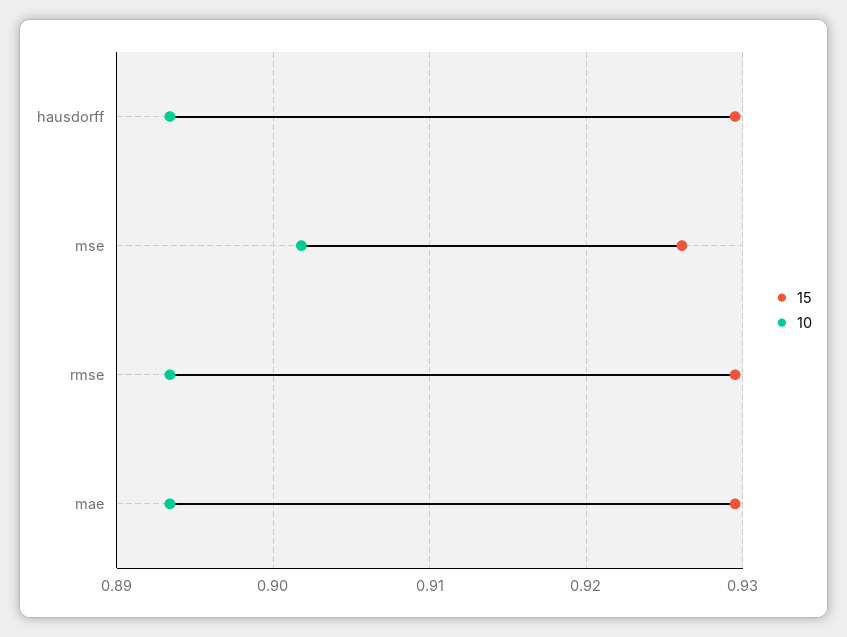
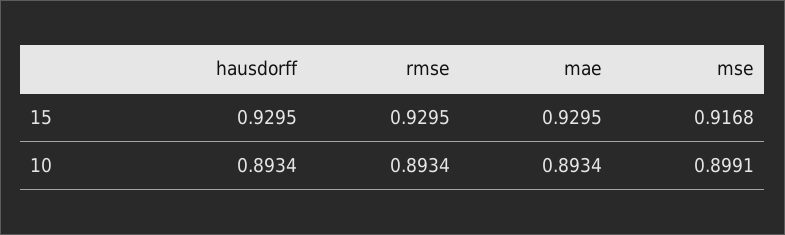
  {
    "15": {
      "hausdorff": 0.9295,
-     "mse": 0.926,
+     "mse": 0.9168,
      "rmse": 0.9295,
      "mae": 0.9295
    },
    "10": {
      "hausdorff": 0.8934,
-     "mse": 0.902,
+     "mse": 0.8991,
      "rmse": 0.8934,
      "mae": 0.8934
    }
  }

